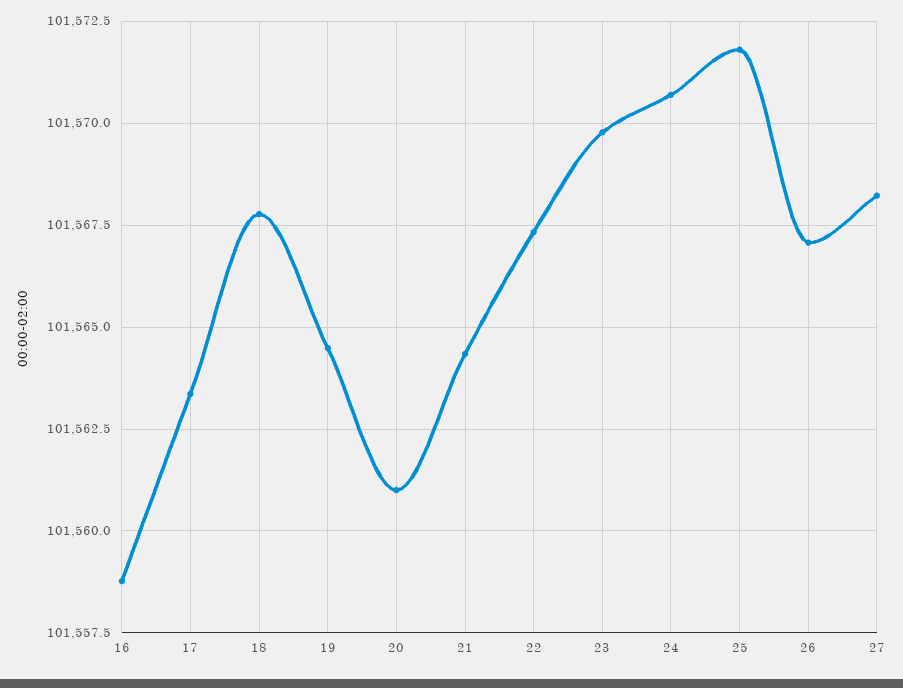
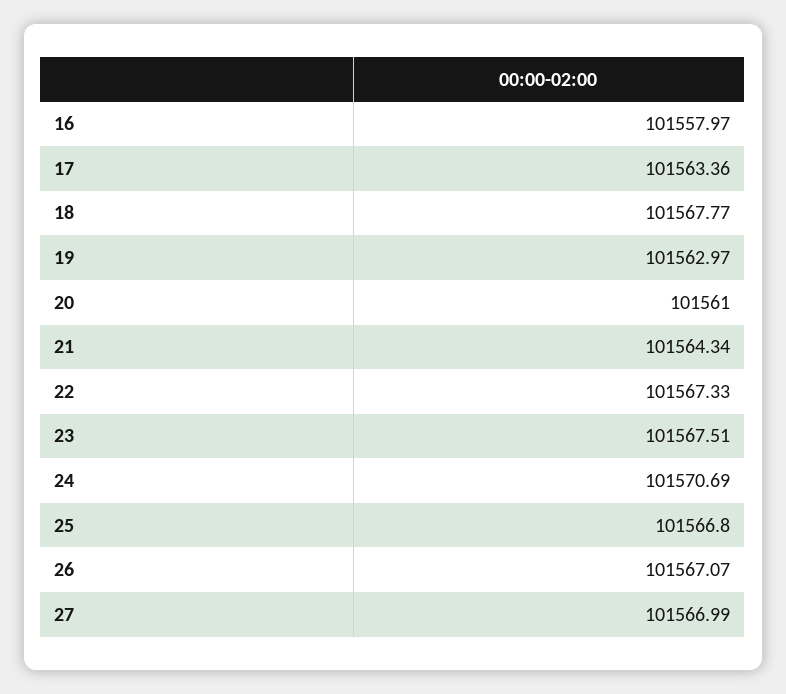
  {
-   "16": 101558.75,
+   "16": 101557.97,
    "17": 101563.36,
    "18": 101567.77,
-   "19": 101564.5,
+   "19": 101562.97,
    "20": 101561,
    "21": 101564.34,
    "22": 101567.33,
-   "23": 101569.75,
+   "23": 101567.51,
    "24": 101570.69,
-   "25": 101571.75,
+   "25": 101566.8,
    "26": 101567.07,
-   "27": 101568.25
+   "27": 101566.99
  }

